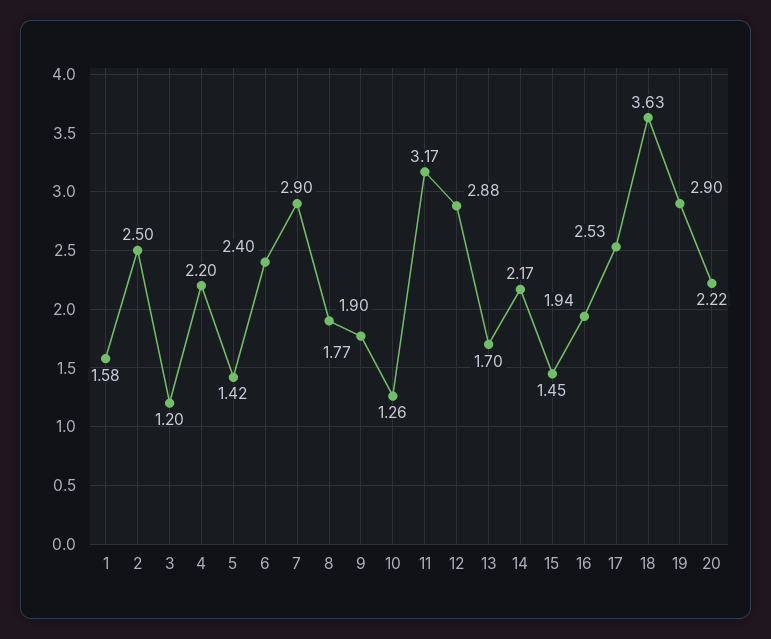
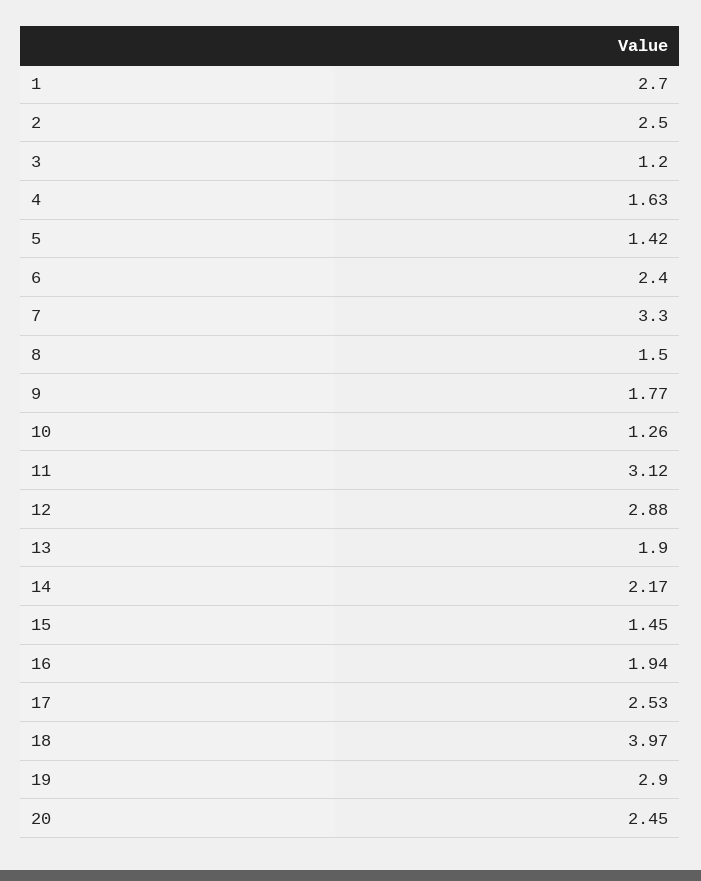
  {
-   "1": 1.58,
+   "1": 2.7,
    "2": 2.5,
    "3": 1.2,
-   "4": 2.2,
+   "4": 1.63,
    "5": 1.42,
    "6": 2.4,
-   "7": 2.9,
+   "7": 3.3,
-   "8": 1.9,
+   "8": 1.5,
    "9": 1.77,
    "10": 1.26,
-   "11": 3.17,
+   "11": 3.12,
    "12": 2.88,
-   "13": 1.7,
+   "13": 1.9,
    "14": 2.17,
    "15": 1.45,
    "16": 1.94,
    "17": 2.53,
-   "18": 3.63,
+   "18": 3.97,
    "19": 2.9,
-   "20": 2.22
+   "20": 2.45
  }

